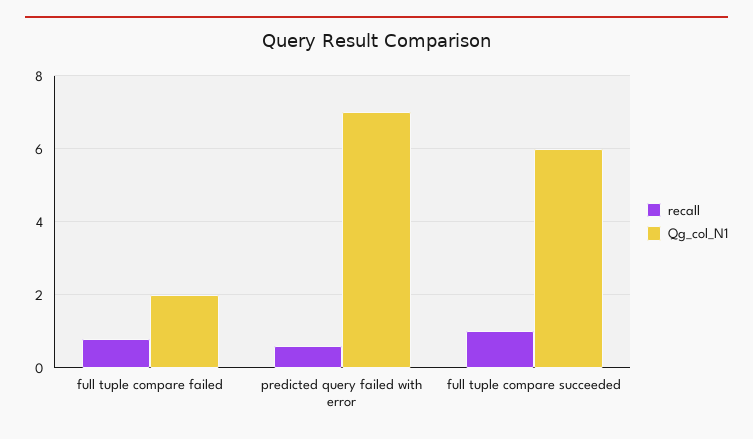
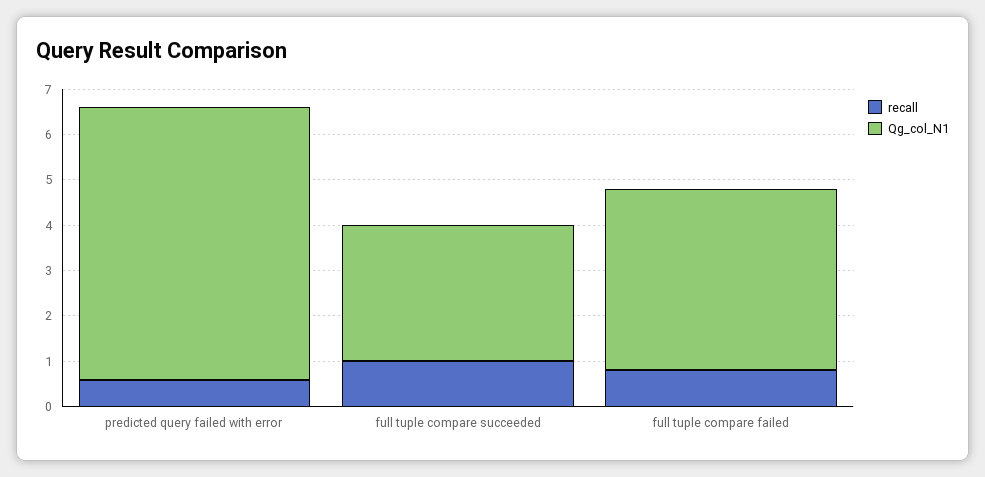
  {
    "recall": {
      "full tuple compare failed": 1,
      "predicted query failed with error": 0.5,
      "full tuple compare succeeded": 1
    },
    "Qg_col_N1": {
-     "full tuple compare failed": 2,
+     "full tuple compare failed": 4,
-     "predicted query failed with error": 7,
+     "predicted query failed with error": 6,
-     "full tuple compare succeeded": 6
+     "full tuple compare succeeded": 3
    }
  }

